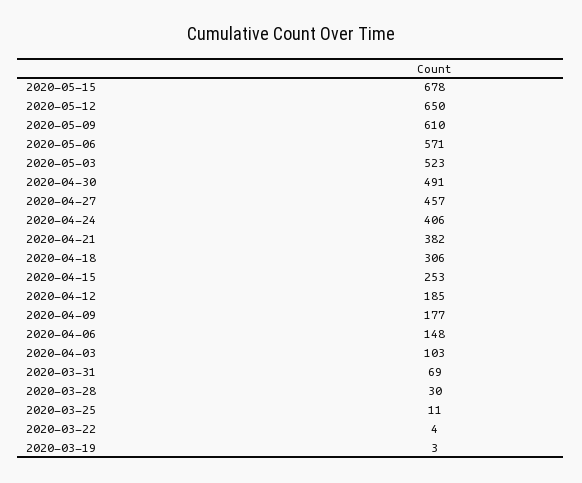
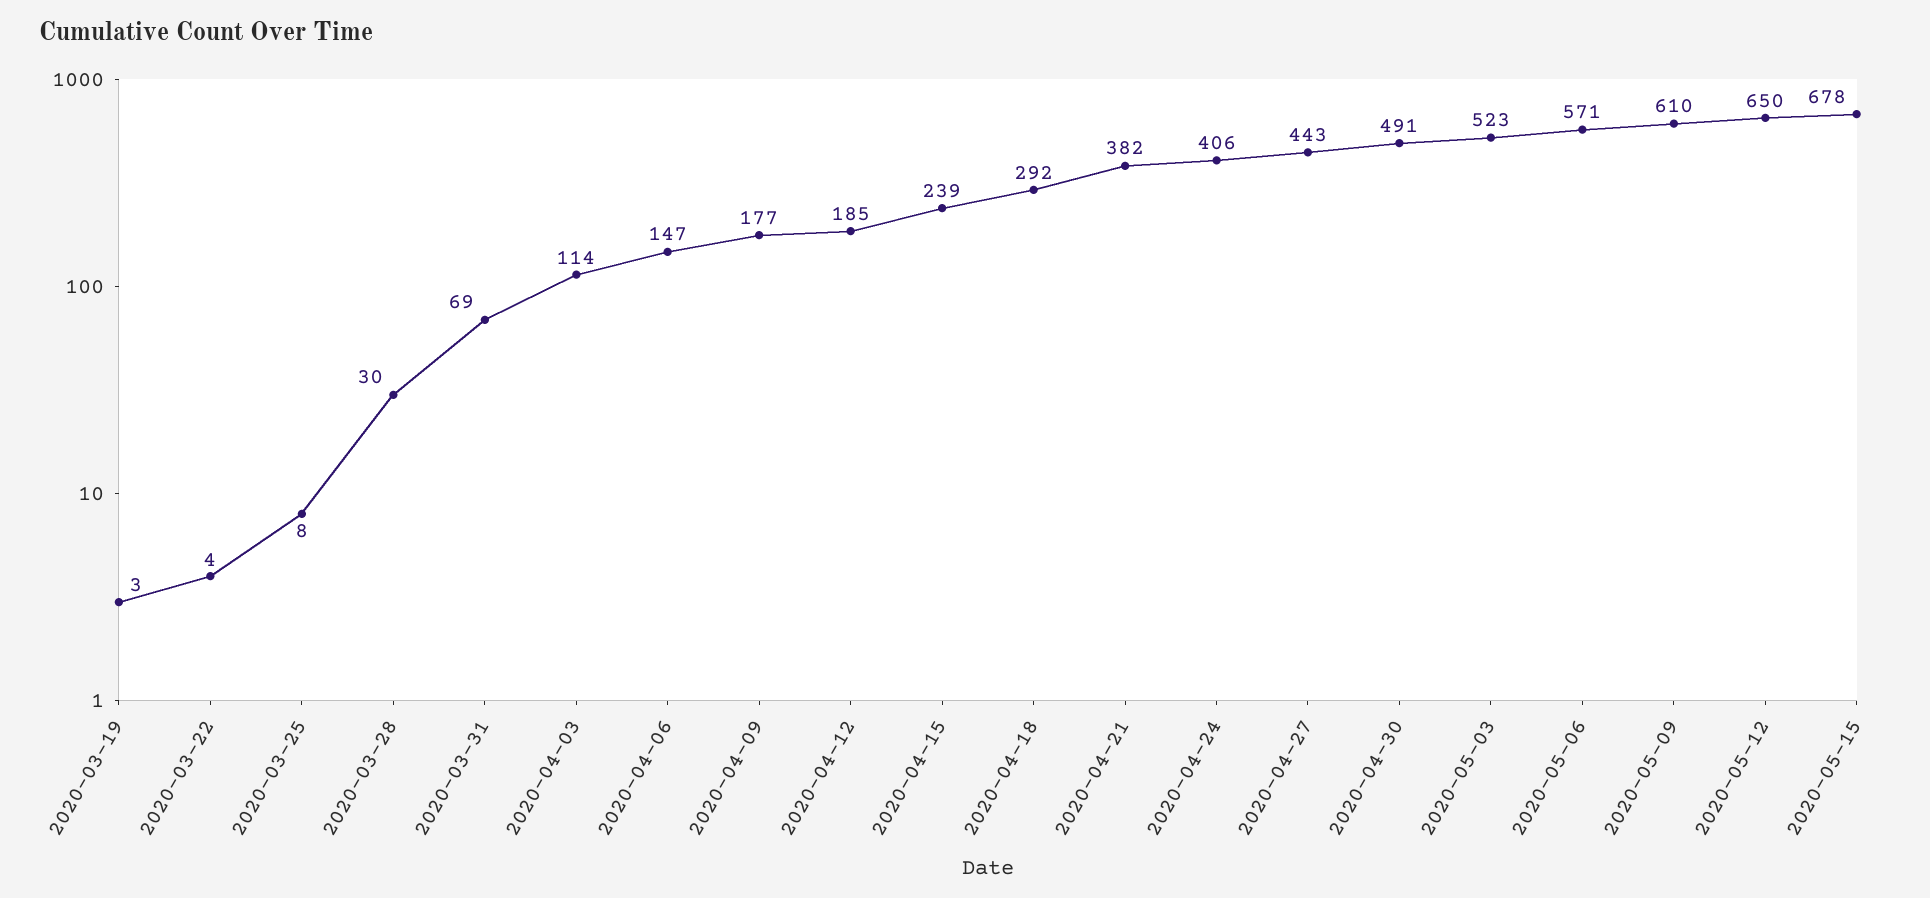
  {
    "2020-05-15": 678,
    "2020-05-12": 650,
    "2020-05-09": 610,
    "2020-05-06": 571,
    "2020-05-03": 523,
    "2020-04-30": 491,
-   "2020-04-27": 457,
+   "2020-04-27": 443,
    "2020-04-24": 406,
    "2020-04-21": 382,
-   "2020-04-18": 306,
+   "2020-04-18": 292,
-   "2020-04-15": 253,
+   "2020-04-15": 239,
    "2020-04-12": 185,
    "2020-04-09": 177,
-   "2020-04-06": 148,
+   "2020-04-06": 147,
-   "2020-04-03": 103,
+   "2020-04-03": 114,
    "2020-03-31": 69,
    "2020-03-28": 30,
-   "2020-03-25": 11,
+   "2020-03-25": 8,
    "2020-03-22": 4,
    "2020-03-19": 3
  }

